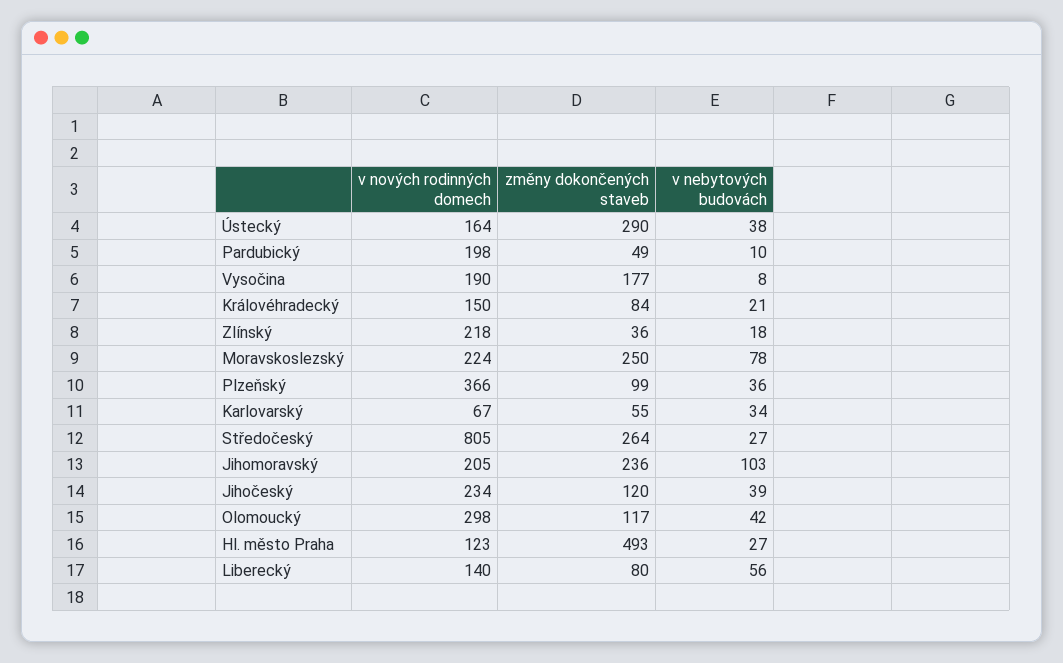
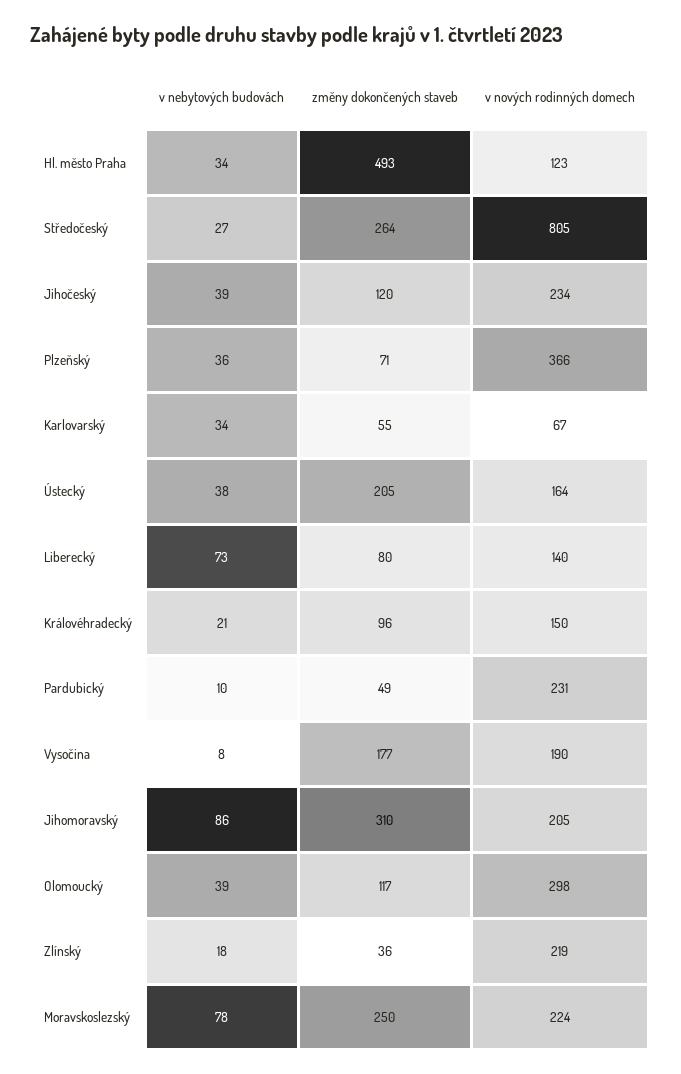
  {
    "v nových rodinných domech": {
      "Ústecký": 164,
-     "Pardubický": 198,
+     "Pardubický": 231,
      "Vysočina": 190,
      "Královéhradecký": 150,
-     "Zlínský": 218,
+     "Zlínský": 219,
      "Moravskoslezský": 224,
      "Plzeňský": 366,
      "Karlovarský": 67,
      "Středočeský": 805,
      "Jihomoravský": 205,
      "Jihočeský": 234,
      "Olomoucký": 298,
      "Hl. město Praha": 123,
      "Liberecký": 140
    },
    "změny dokončených staveb": {
-     "Ústecký": 290,
+     "Ústecký": 205,
      "Pardubický": 49,
      "Vysočina": 177,
-     "Královéhradecký": 84,
+     "Královéhradecký": 96,
      "Zlínský": 36,
      "Moravskoslezský": 250,
-     "Plzeňský": 99,
+     "Plzeňský": 71,
      "Karlovarský": 55,
      "Středočeský": 264,
-     "Jihomoravský": 236,
+     "Jihomoravský": 310,
      "Jihočeský": 120,
      "Olomoucký": 117,
      "Hl. město Praha": 493,
      "Liberecký": 80
    },
    "v nebytových budovách": {
      "Ústecký": 38,
      "Pardubický": 10,
      "Vysočina": 8,
      "Královéhradecký": 21,
      "Zlínský": 18,
      "Moravskoslezský": 78,
      "Plzeňský": 36,
      "Karlovarský": 34,
      "Středočeský": 27,
-     "Jihomoravský": 103,
+     "Jihomoravský": 86,
      "Jihočeský": 39,
-     "Olomoucký": 42,
+     "Olomoucký": 39,
-     "Hl. město Praha": 27,
+     "Hl. město Praha": 34,
-     "Liberecký": 56
+     "Liberecký": 73
    }
  }

